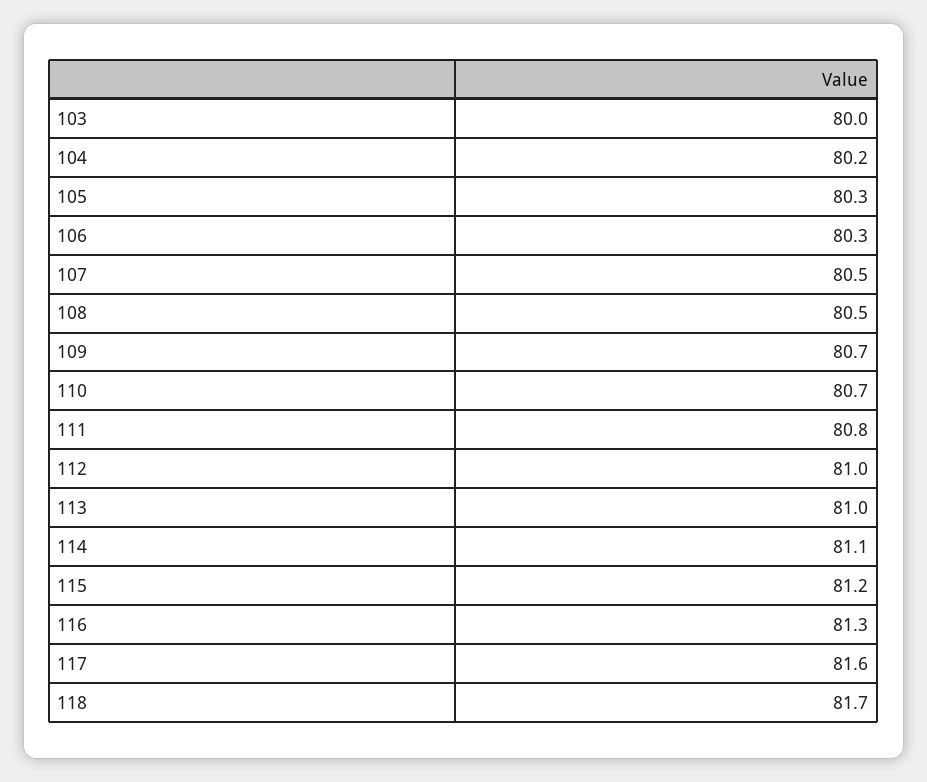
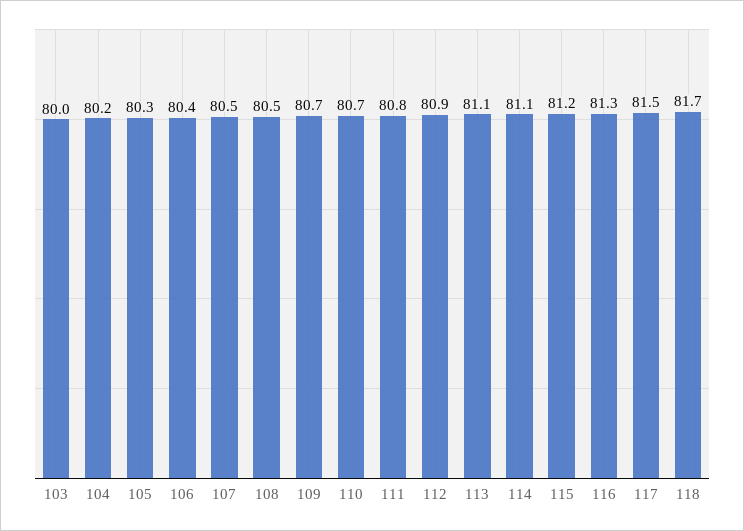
  {
    "103": 80,
    "104": 80.2,
    "105": 80.3,
-   "106": 80.3,
+   "106": 80.4,
    "107": 80.5,
    "108": 80.5,
    "109": 80.7,
    "110": 80.7,
    "111": 80.8,
-   "112": 81,
+   "112": 80.9,
-   "113": 81,
+   "113": 81.1,
    "114": 81.1,
    "115": 81.2,
    "116": 81.3,
-   "117": 81.6,
+   "117": 81.5,
    "118": 81.7
  }

